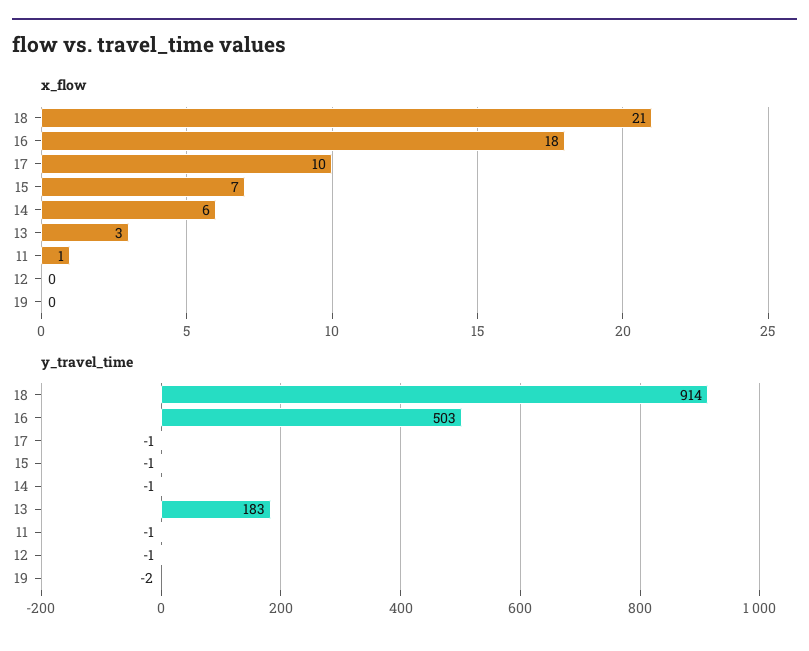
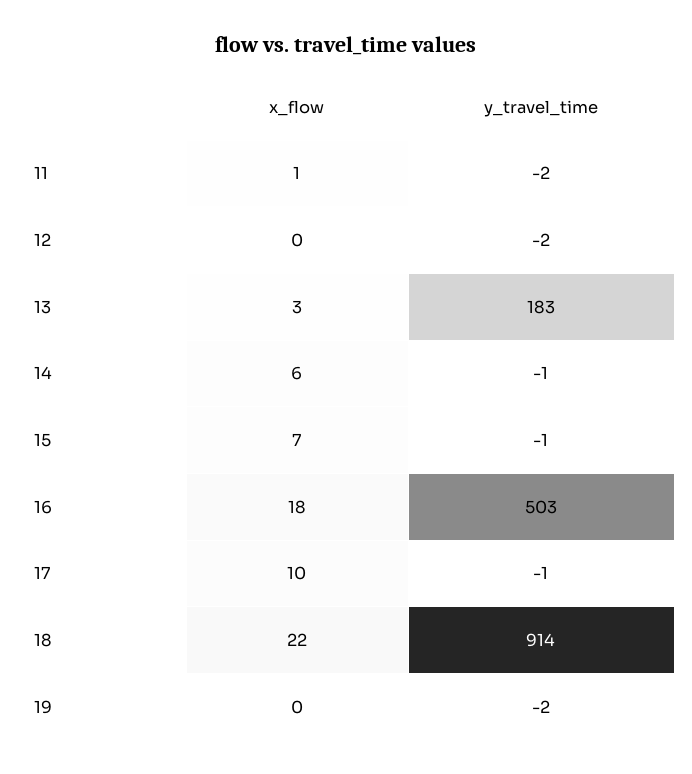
  {
    "x_flow": {
-     "18": 21,
+     "18": 22,
      "16": 18,
      "17": 10,
      "15": 7,
      "14": 6,
      "13": 3,
      "11": 1,
      "12": 0,
      "19": 0
    },
    "y_travel_time": {
      "18": 914,
      "16": 503,
      "17": -1,
      "15": -1,
      "14": -1,
      "13": 183,
-     "11": -1,
+     "11": -2,
-     "12": -1,
+     "12": -2,
      "19": -2
    }
  }

